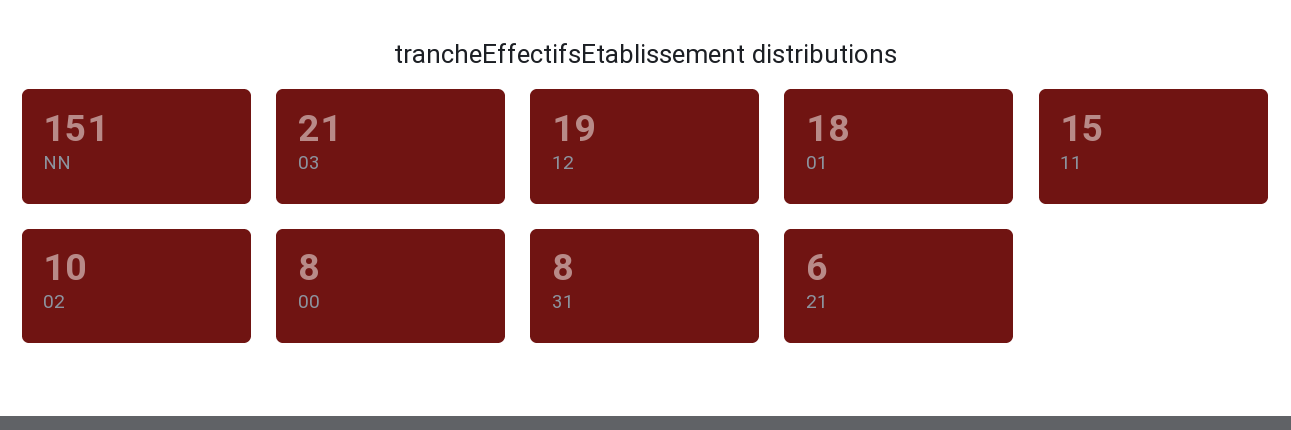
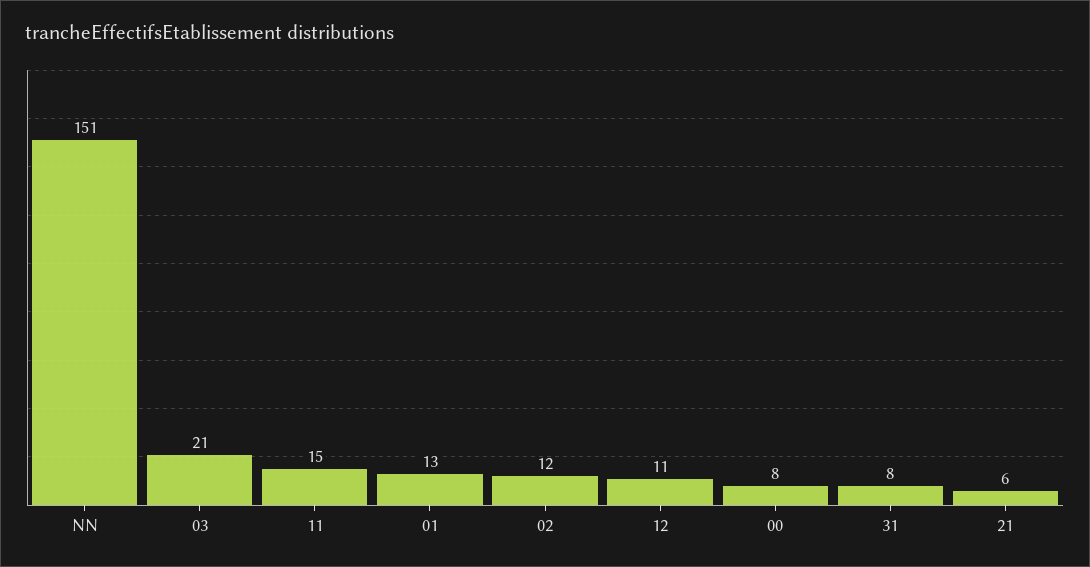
  {
    "NN": 151,
    "03": 21,
-   "12": 19,
+   "12": 11,
-   "01": 18,
+   "01": 13,
    "11": 15,
-   "02": 10,
+   "02": 12,
    "00": 8,
    "31": 8,
    "21": 6
  }

